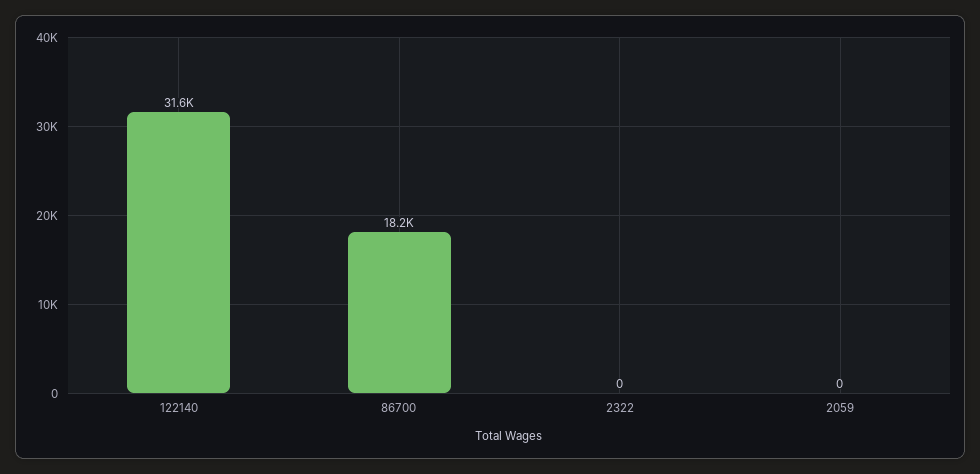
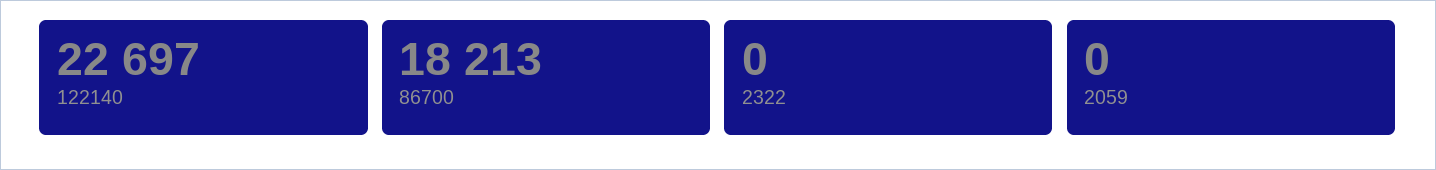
  {
-   "122140": 31600,
+   "122140": 22697,
    "86700": 18213,
    "2322": 0,
    "2059": 0
  }

